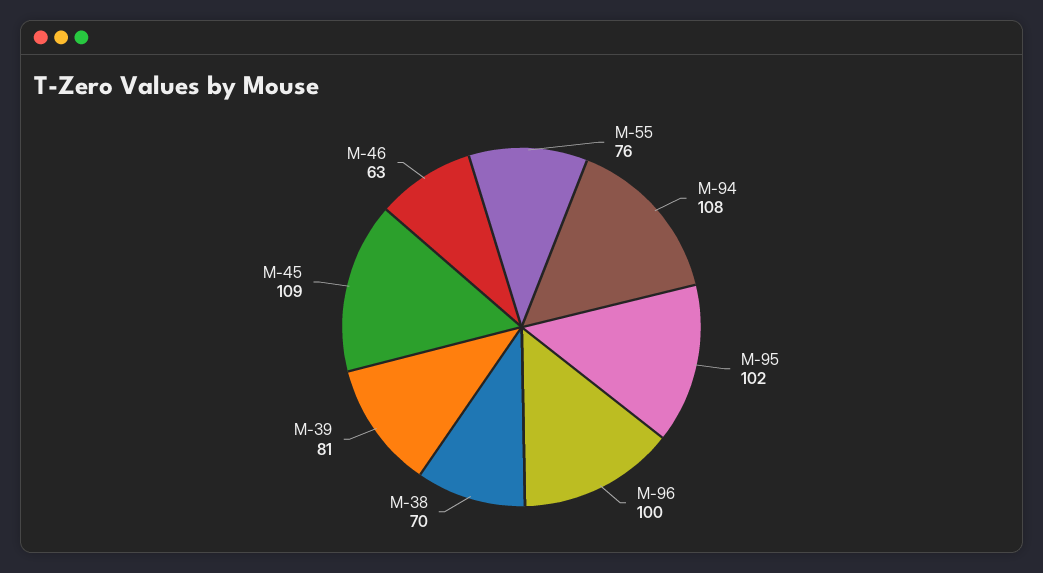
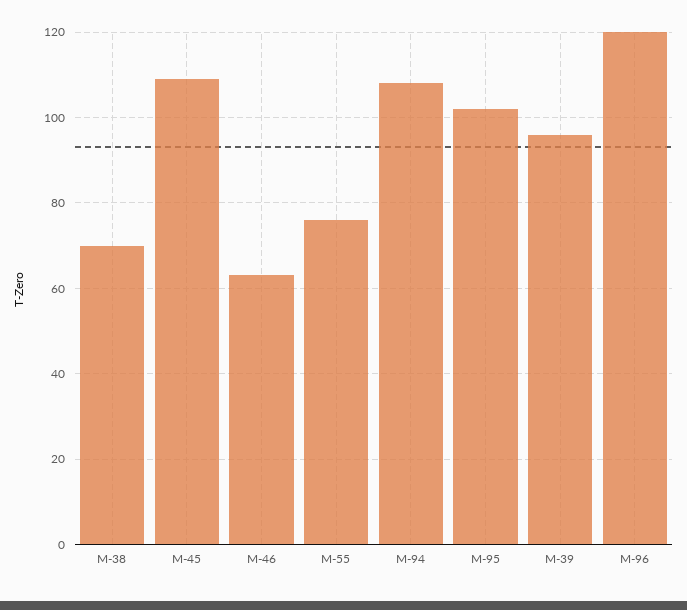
  {
    "M-55": 76,
    "M-94": 108,
    "M-95": 102,
-   "M-96": 100,
+   "M-96": 120,
    "M-38": 70,
-   "M-39": 81,
+   "M-39": 95,
    "M-45": 109,
    "M-46": 63
  }

